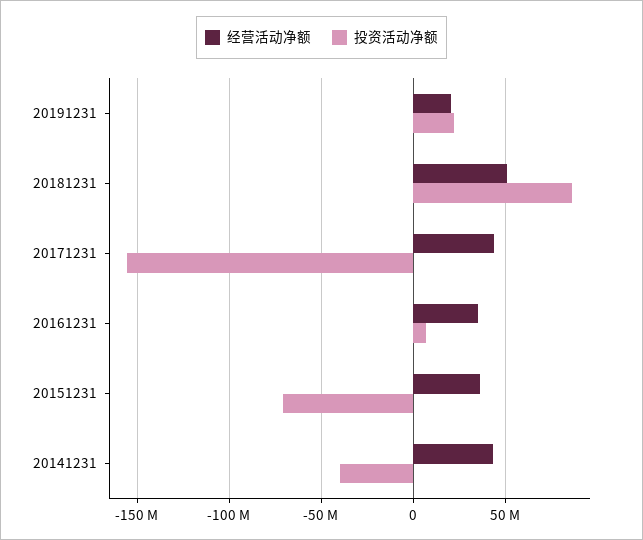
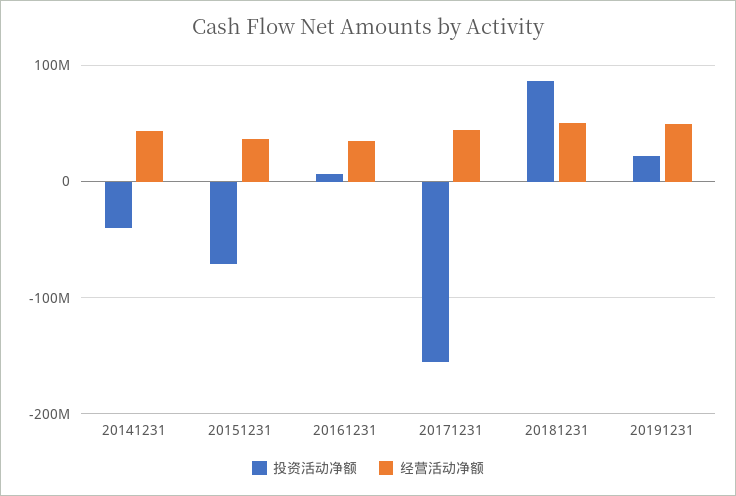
  {
    "经营活动净额": {
-     "20191231": 20000000,
+     "20191231": 50000000,
      "20181231": 50000000,
      "20171231": 45000000,
      "20161231": 35000000,
      "20151231": 35000000,
      "20141231": 45000000
    },
    "投资活动净额": {
      "20191231": 20000000,
      "20181231": 85000000,
      "20171231": -155000000,
      "20161231": 5000000,
      "20151231": -70000000,
      "20141231": -40000000
    }
  }

